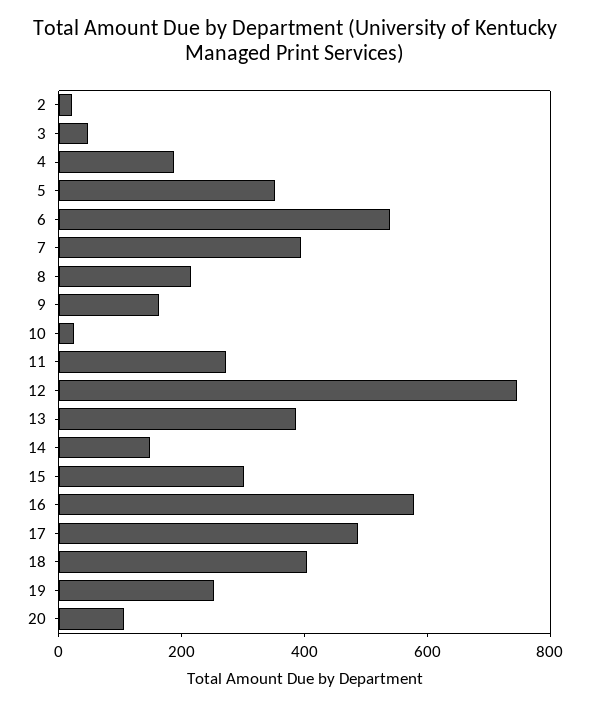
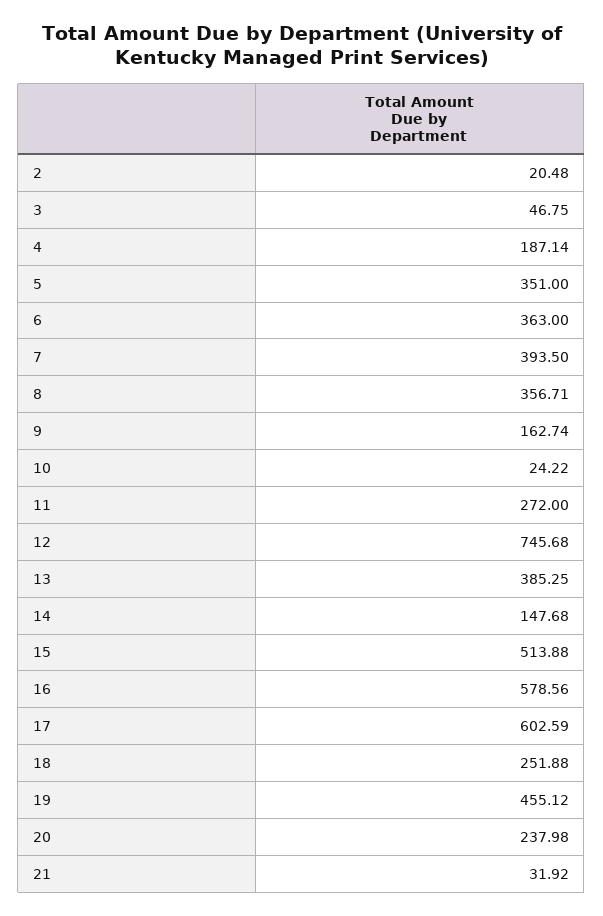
  {
    "2": 20.48,
    "3": 46.75,
    "4": 187.14,
    "5": 351,
-   "6": 550,
+   "6": 363,
    "7": 393.5,
-   "8": 200,
+   "8": 356.71,
    "9": 162.74,
    "10": 24.22,
    "11": 272,
    "12": 745.68,
    "13": 385.25,
    "14": 147.68,
-   "15": 300,
+   "15": 513.88,
    "16": 578.56,
-   "17": 500,
+   "17": 602.59,
-   "18": 400,
+   "18": 251.88,
-   "19": 250,
+   "19": 455.12,
-   "20": 100
+   "20": 237.98,
+   "21": 31.92
  }

